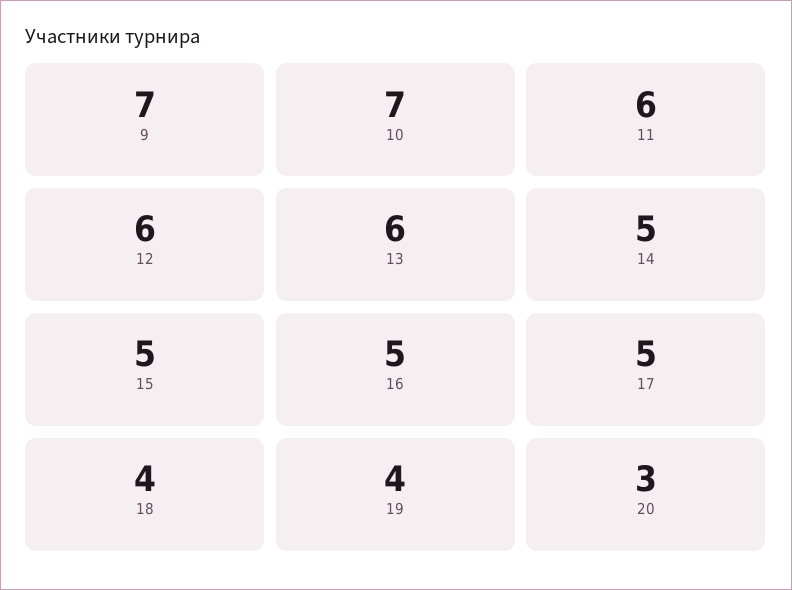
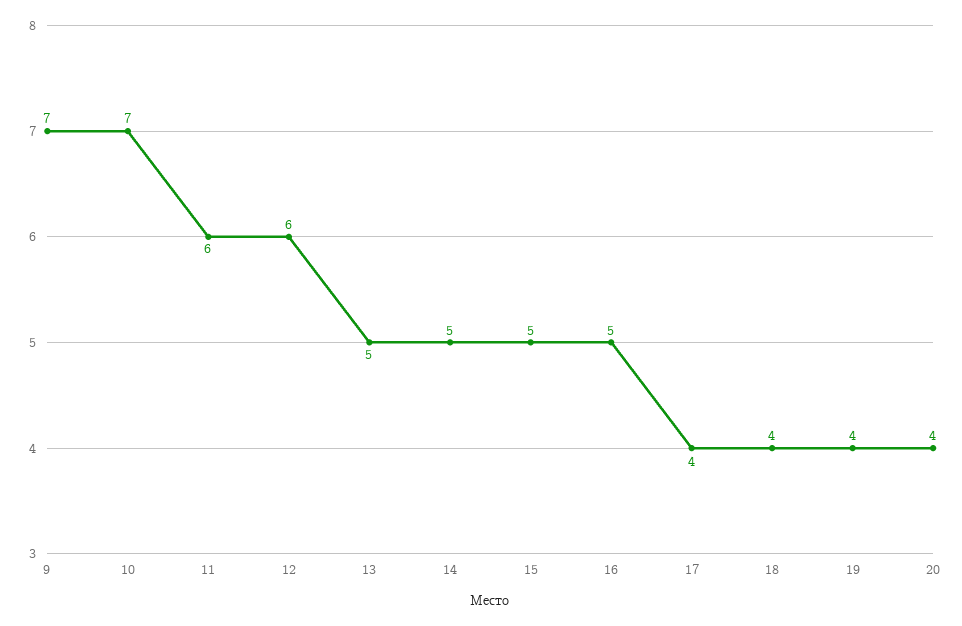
  {
    "9": 7,
    "10": 7,
    "11": 6,
    "12": 6,
-   "13": 6,
+   "13": 5,
    "14": 5,
    "15": 5,
    "16": 5,
-   "17": 5,
+   "17": 4,
    "18": 4,
    "19": 4,
-   "20": 3
+   "20": 4
  }

